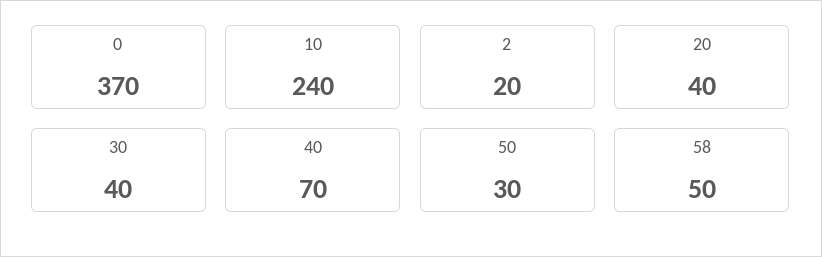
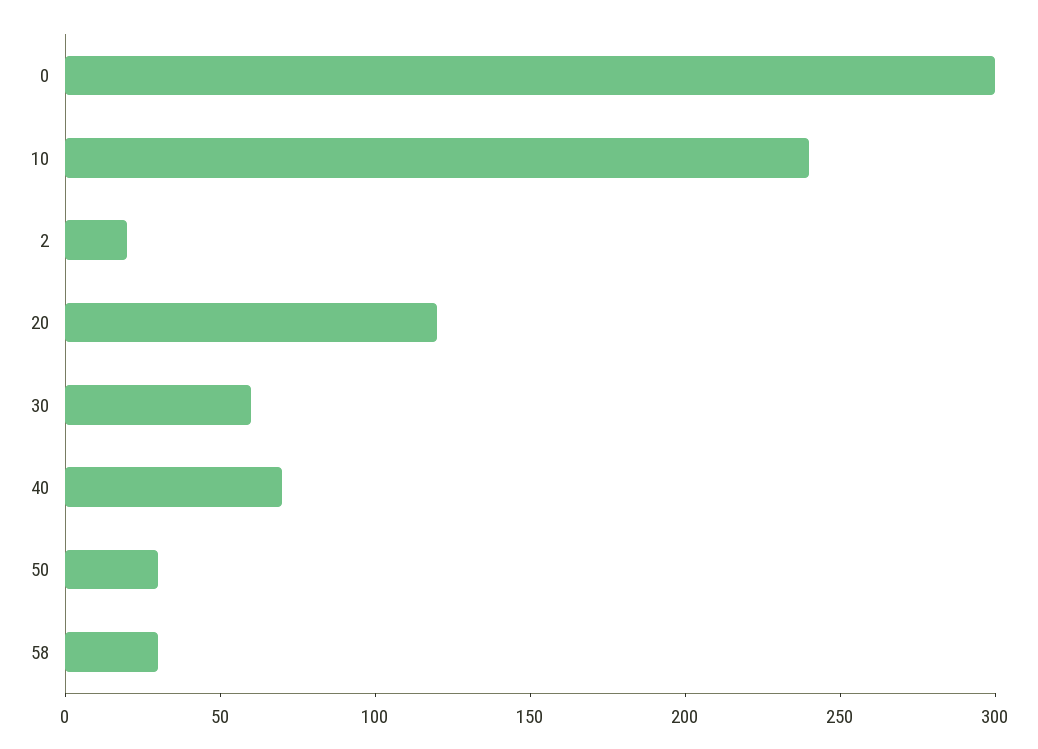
  {
-   "0": 370,
+   "0": 300,
    "10": 240,
    "2": 20,
-   "20": 40,
+   "20": 120,
-   "30": 40,
+   "30": 60,
    "40": 70,
    "50": 30,
-   "58": 50
+   "58": 30
  }

